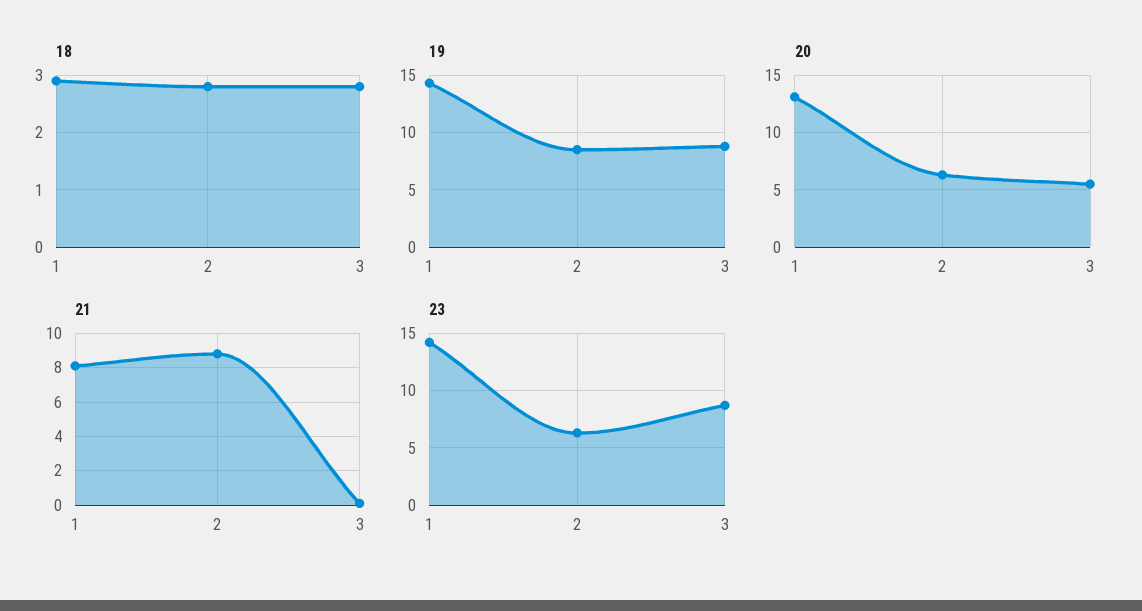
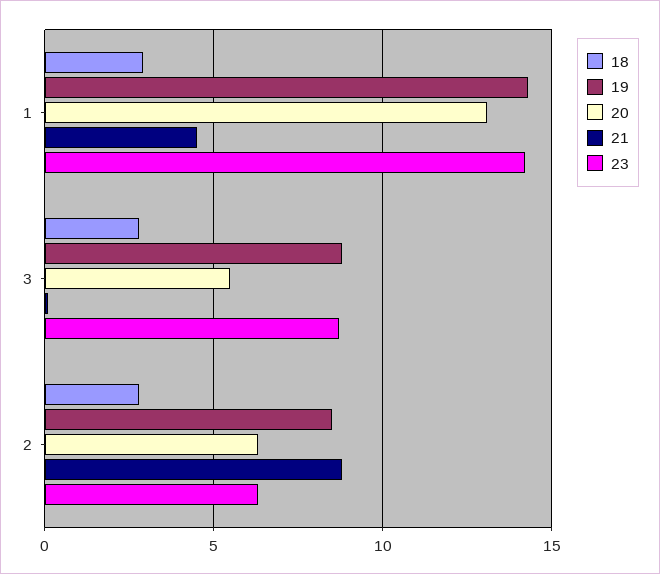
  {
    "18": {
      "1": 3,
      "2": 3,
      "3": 3
    },
    "19": {
      "1": 14.5,
      "2": 8.5,
      "3": 9
    },
    "20": {
      "1": 13,
      "2": 6.5,
      "3": 5.5
    },
    "21": {
-     "1": 8,
+     "1": 4.5,
      "2": 9,
      "3": 0
    },
    "23": {
      "1": 14,
      "2": 6.5,
      "3": 8.5
    }
  }

